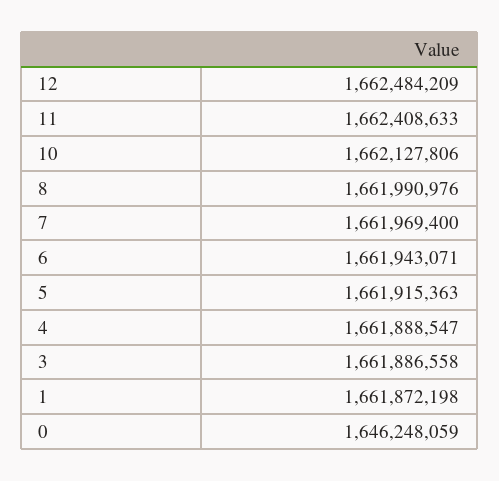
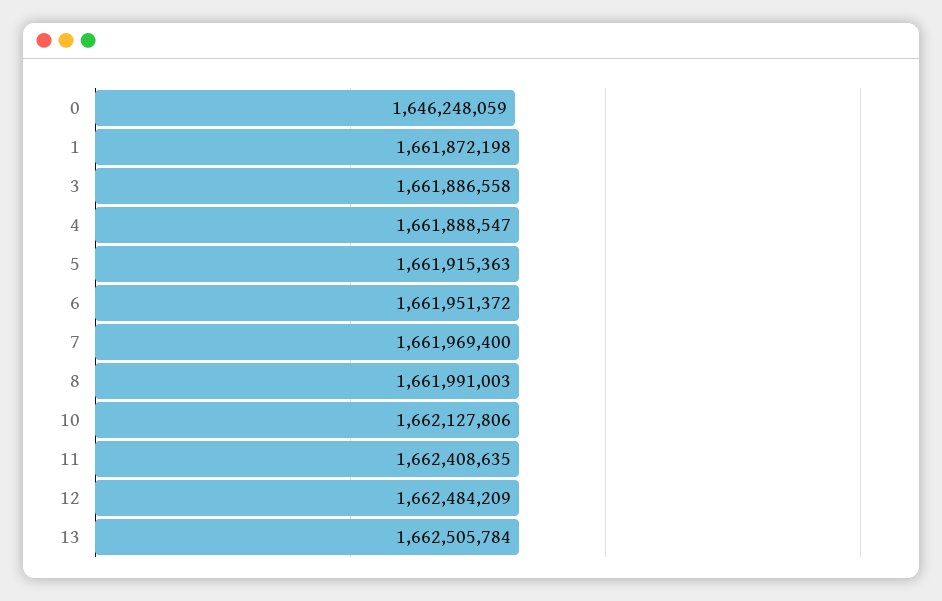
  {
    "12": 1662484209,
-   "11": 1662408633,
+   "11": 1662408635,
    "10": 1662127806,
-   "8": 1661990976,
+   "8": 1661991003,
    "7": 1661969400,
-   "6": 1661943071,
+   "6": 1661951372,
    "5": 1661915363,
    "4": 1661888547,
    "3": 1661886558,
    "1": 1661872198,
-   "0": 1646248059
+   "0": 1646248059,
+   "13": 1662505784
  }

